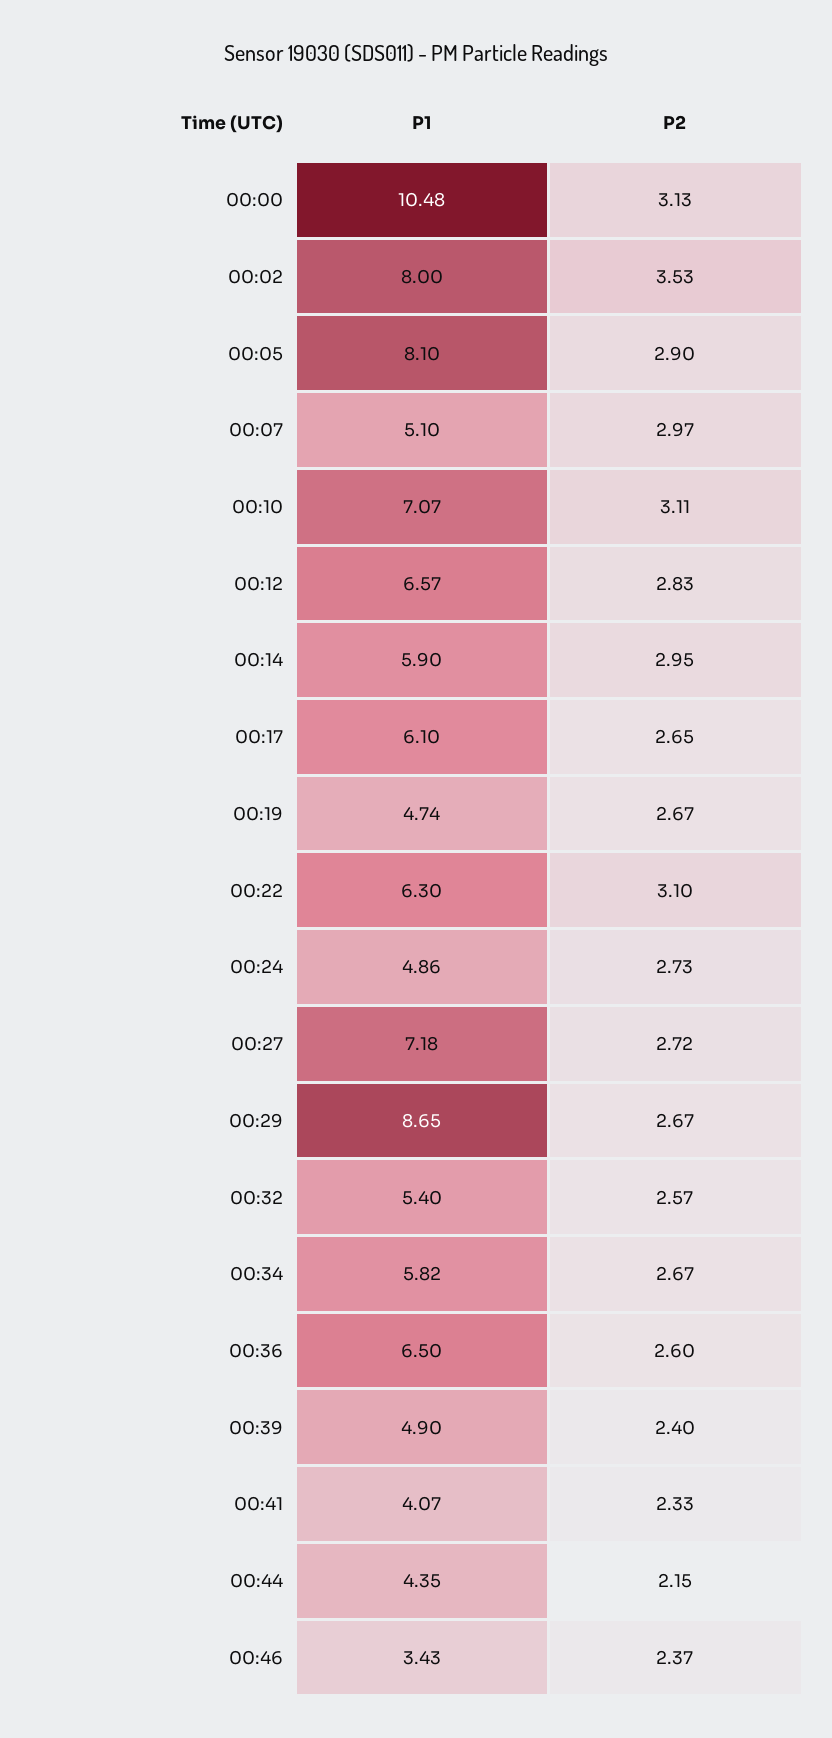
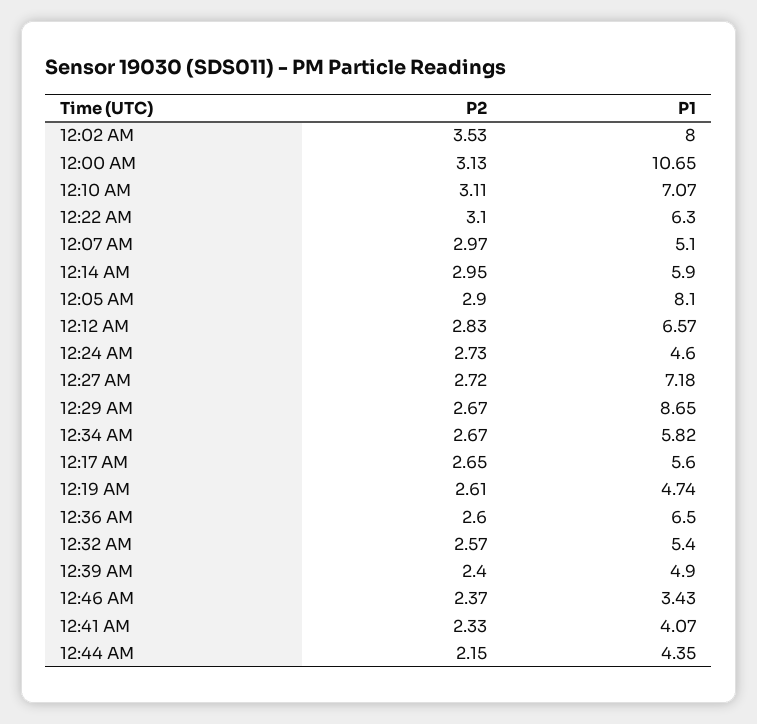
  {
    "P1": {
-     "00:00": 10.48,
+     "00:00": 10.65,
      "00:02": 8,
      "00:05": 8.1,
      "00:07": 5.1,
      "00:10": 7.07,
      "00:12": 6.57,
      "00:14": 5.9,
-     "00:17": 6.1,
+     "00:17": 5.6,
      "00:19": 4.74,
      "00:22": 6.3,
-     "00:24": 4.86,
+     "00:24": 4.6,
      "00:27": 7.18,
      "00:29": 8.65,
      "00:32": 5.4,
      "00:34": 5.82,
      "00:36": 6.5,
      "00:39": 4.9,
      "00:41": 4.07,
      "00:44": 4.35,
      "00:46": 3.43
    },
    "P2": {
      "00:00": 3.13,
      "00:02": 3.53,
      "00:05": 2.9,
      "00:07": 2.97,
      "00:10": 3.11,
      "00:12": 2.83,
      "00:14": 2.95,
      "00:17": 2.65,
-     "00:19": 2.67,
+     "00:19": 2.61,
      "00:22": 3.1,
      "00:24": 2.73,
      "00:27": 2.72,
      "00:29": 2.67,
      "00:32": 2.57,
      "00:34": 2.67,
      "00:36": 2.6,
      "00:39": 2.4,
      "00:41": 2.33,
      "00:44": 2.15,
      "00:46": 2.37
    }
  }

